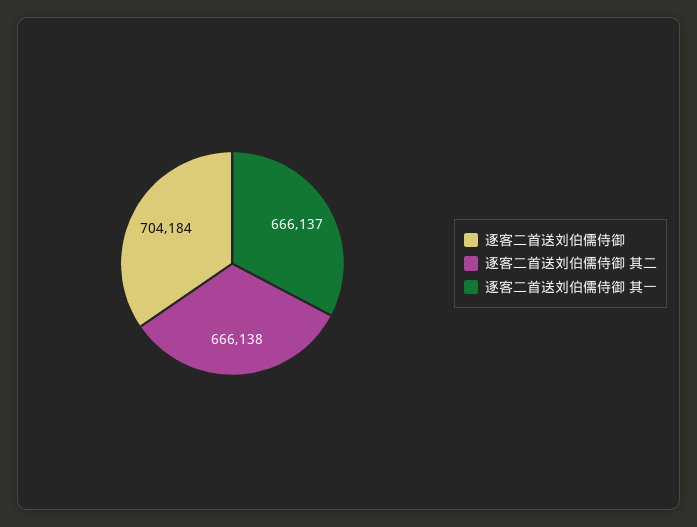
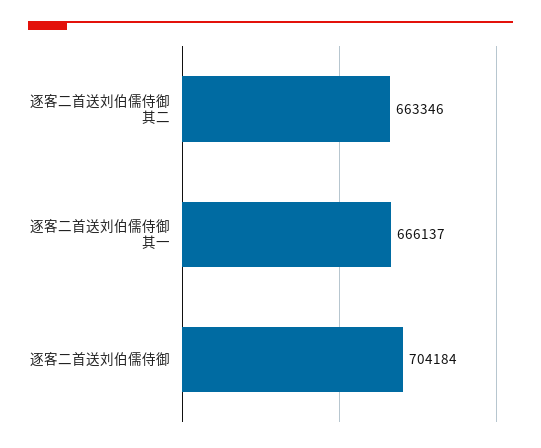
  {
    "逐客二首送刘伯儒侍御": 704184,
-   "逐客二首送刘伯儒侍御 其二": 666138,
+   "逐客二首送刘伯儒侍御 其二": 663346,
    "逐客二首送刘伯儒侍御 其一": 666137
  }

